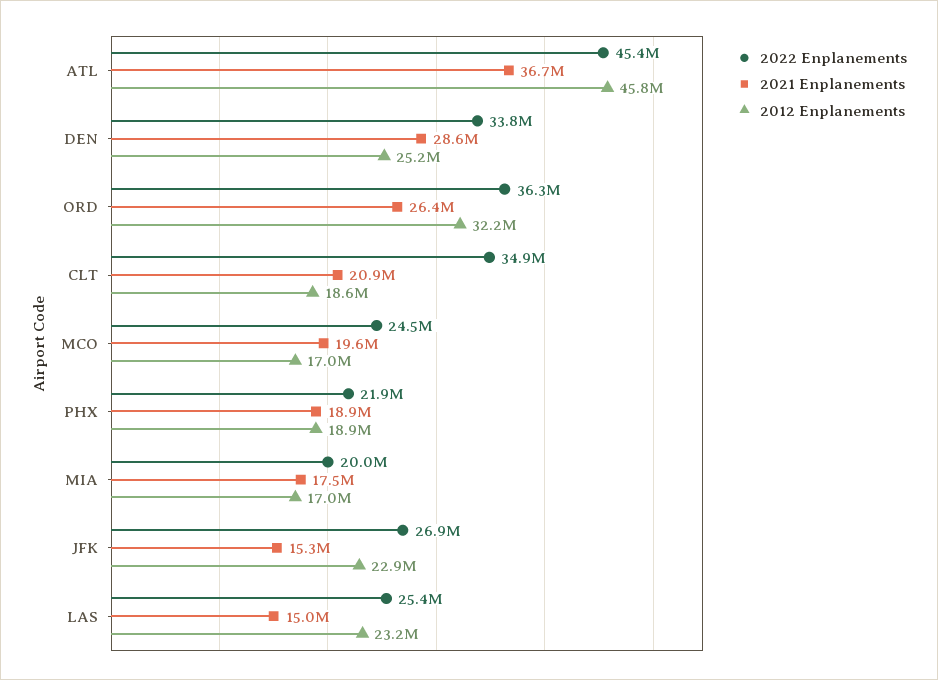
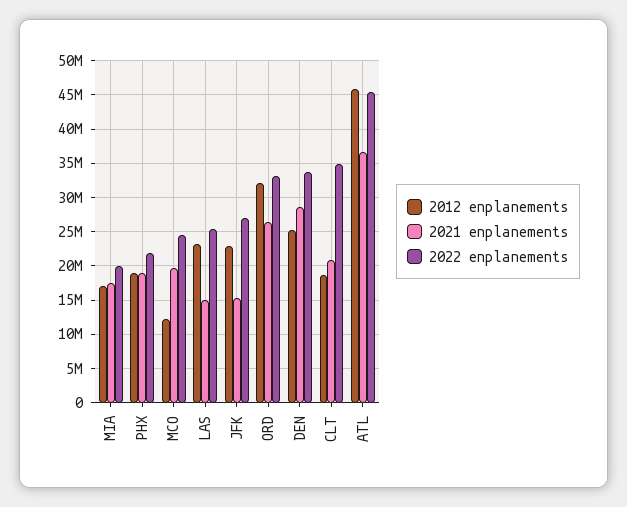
  {
    "2022 Enplanements": {
      "ATL": 45400000,
      "DEN": 33800000,
-     "ORD": 36300000,
+     "ORD": 33000000,
      "CLT": 34900000,
      "MCO": 24500000,
      "PHX": 21900000,
      "MIA": 20000000,
      "JFK": 26900000,
      "LAS": 25400000
    },
    "2021 Enplanements": {
      "ATL": 36700000,
      "DEN": 28600000,
      "ORD": 26400000,
      "CLT": 20900000,
      "MCO": 19600000,
      "PHX": 18900000,
      "MIA": 17500000,
      "JFK": 15300000,
      "LAS": 15000000
    },
    "2012 Enplanements": {
      "ATL": 45800000,
      "DEN": 25200000,
      "ORD": 32200000,
      "CLT": 18600000,
-     "MCO": 17000000,
+     "MCO": 12000000,
      "PHX": 18900000,
      "MIA": 17000000,
      "JFK": 22900000,
      "LAS": 23200000
    }
  }

